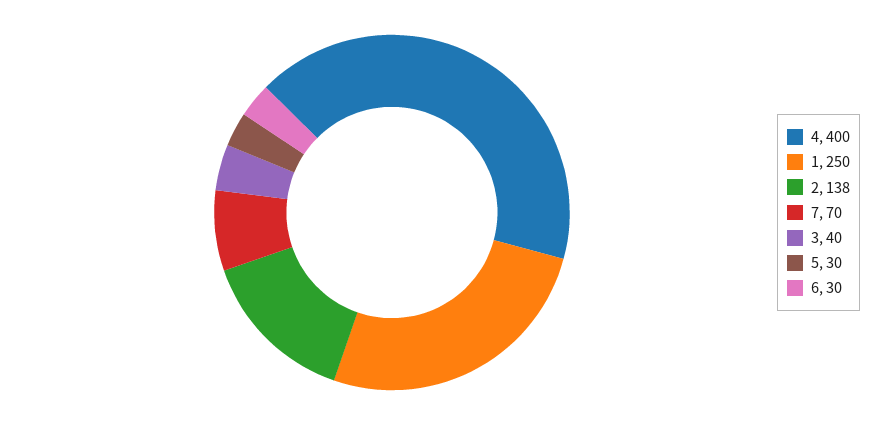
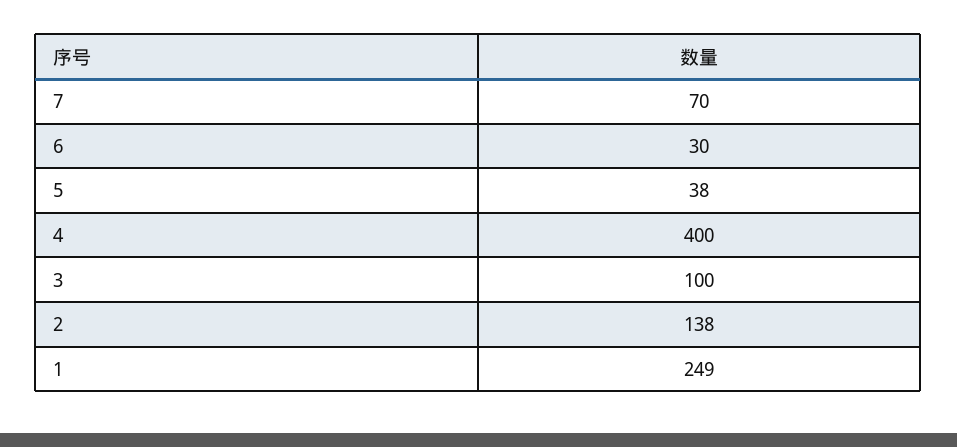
  {
    "4": 400,
-   "1": 250,
+   "1": 249,
    "2": 138,
    "7": 70,
-   "3": 40,
+   "3": 100,
-   "5": 30,
+   "5": 38,
    "6": 30
  }

